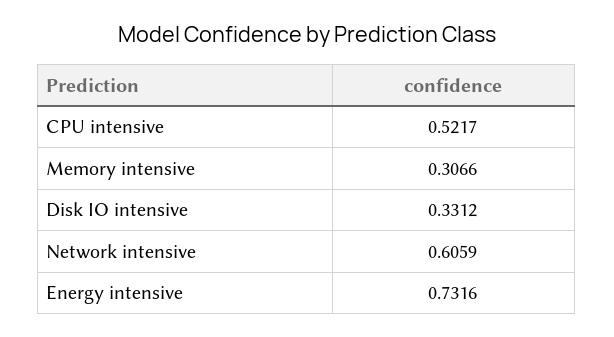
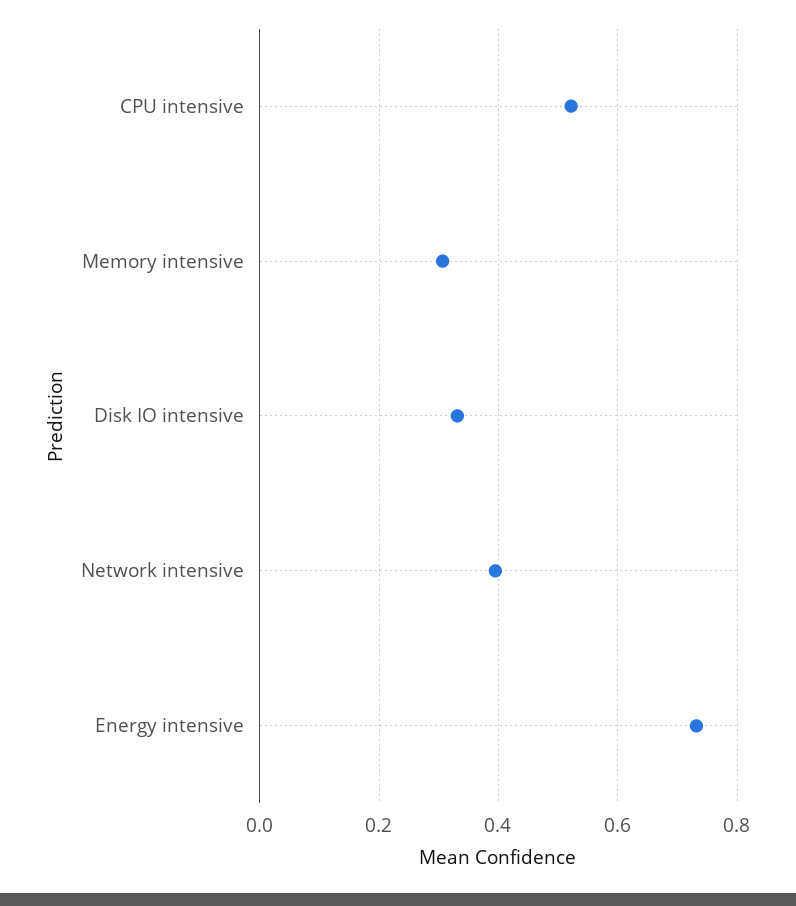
  {
    "CPU intensive": 0.5217,
    "Memory intensive": 0.3066,
    "Disk IO intensive": 0.3312,
-   "Network intensive": 0.6059,
+   "Network intensive": 0.4,
    "Energy intensive": 0.7316
  }

